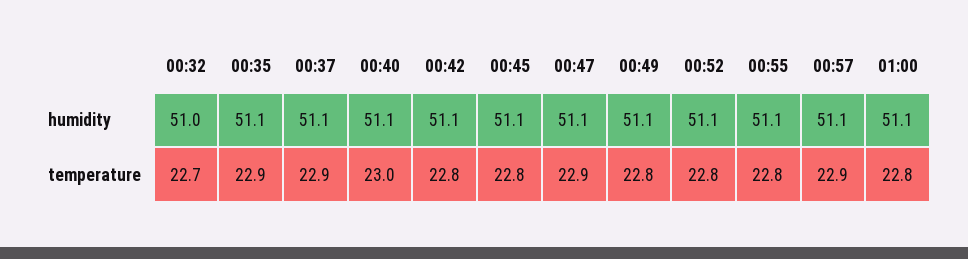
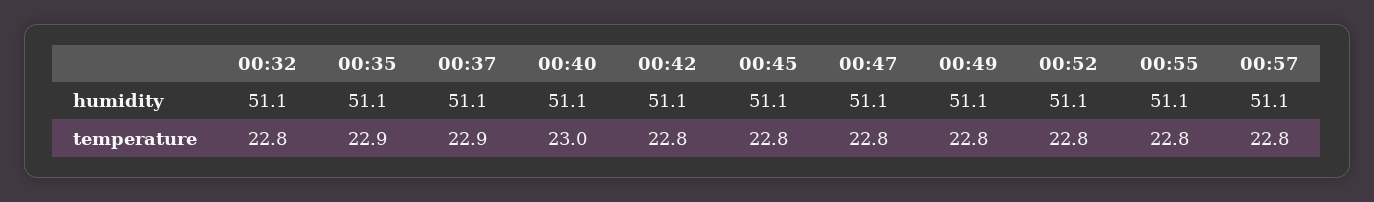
  {
    "00:32": {
-     "humidity": 51,
+     "humidity": 51.1,
-     "temperature": 22.7
+     "temperature": 22.8
    },
    "00:35": {
      "humidity": 51.1,
      "temperature": 22.9
    },
    "00:37": {
      "humidity": 51.1,
      "temperature": 22.9
    },
    "00:40": {
      "humidity": 51.1,
      "temperature": 23
    },
    "00:42": {
      "humidity": 51.1,
      "temperature": 22.8
    },
    "00:45": {
      "humidity": 51.1,
      "temperature": 22.8
    },
    "00:47": {
      "humidity": 51.1,
-     "temperature": 22.9
+     "temperature": 22.8
    },
    "00:49": {
      "humidity": 51.1,
      "temperature": 22.8
    },
    "00:52": {
      "humidity": 51.1,
      "temperature": 22.8
    },
    "00:55": {
      "humidity": 51.1,
      "temperature": 22.8
    },
    "00:57": {
      "humidity": 51.1,
-     "temperature": 22.9
+     "temperature": 22.8
-   },
+   }
-   "01:00": {
-     "humidity": 51.1,
-     "temperature": 22.8
-   }
  }

